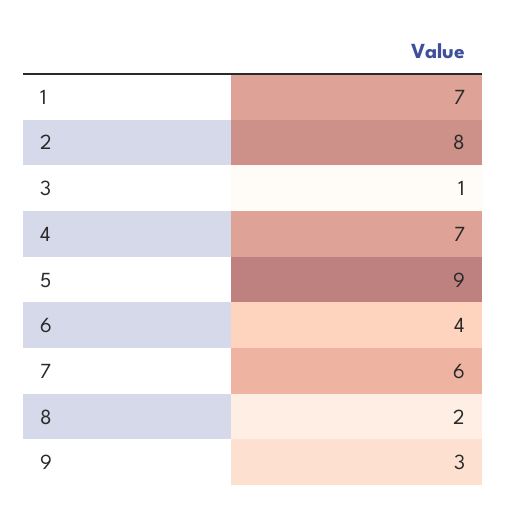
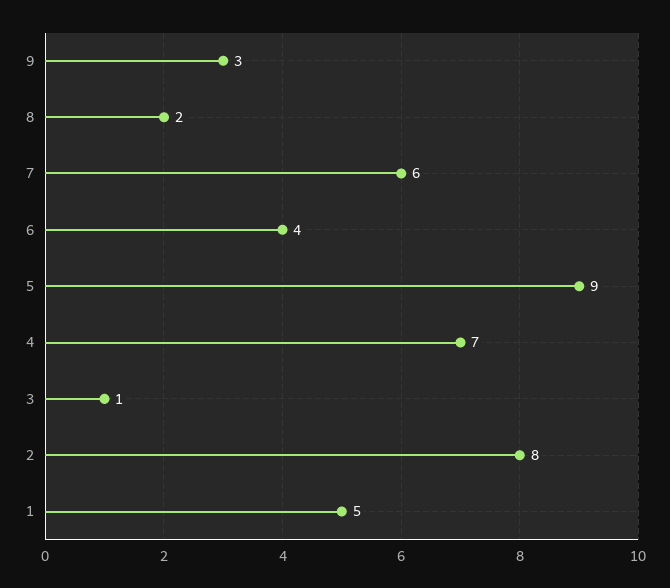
  {
-   "1": 7,
+   "1": 5,
    "2": 8,
    "3": 1,
    "4": 7,
    "5": 9,
    "6": 4,
    "7": 6,
    "8": 2,
    "9": 3
  }

